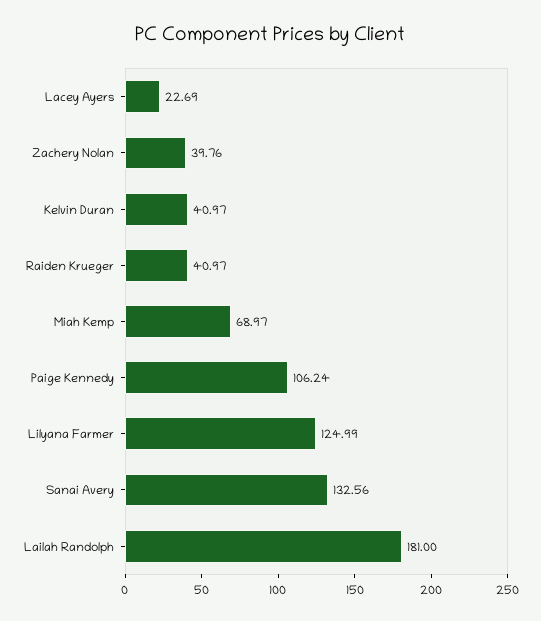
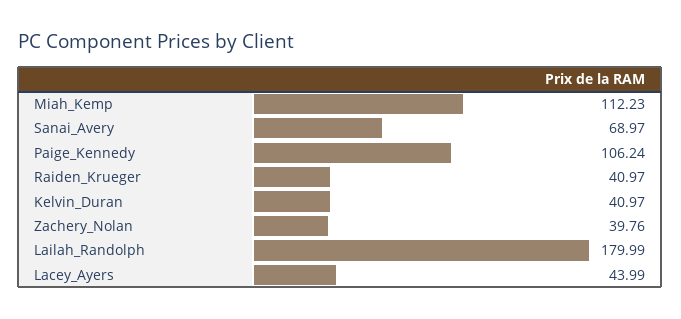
  {
-   "Lacey Ayers": 22.69,
+   "Lacey Ayers": 43.99,
    "Zachery Nolan": 39.76,
    "Kelvin Duran": 40.97,
    "Raiden Krueger": 40.97,
-   "Miah Kemp": 68.97,
+   "Miah Kemp": 112.23,
    "Paige Kennedy": 106.24,
-   "Lilyana Farmer": 124.99,
-   "Sanai Avery": 132.56,
+   "Sanai Avery": 68.97,
-   "Lailah Randolph": 181
+   "Lailah Randolph": 179.99
  }

